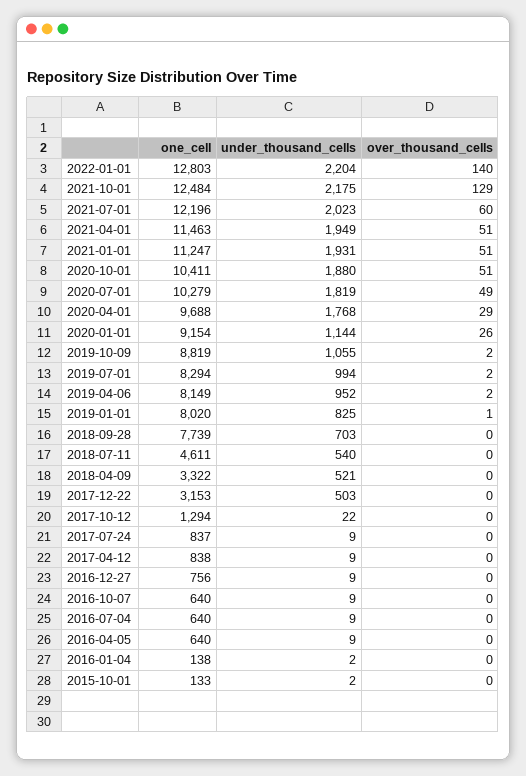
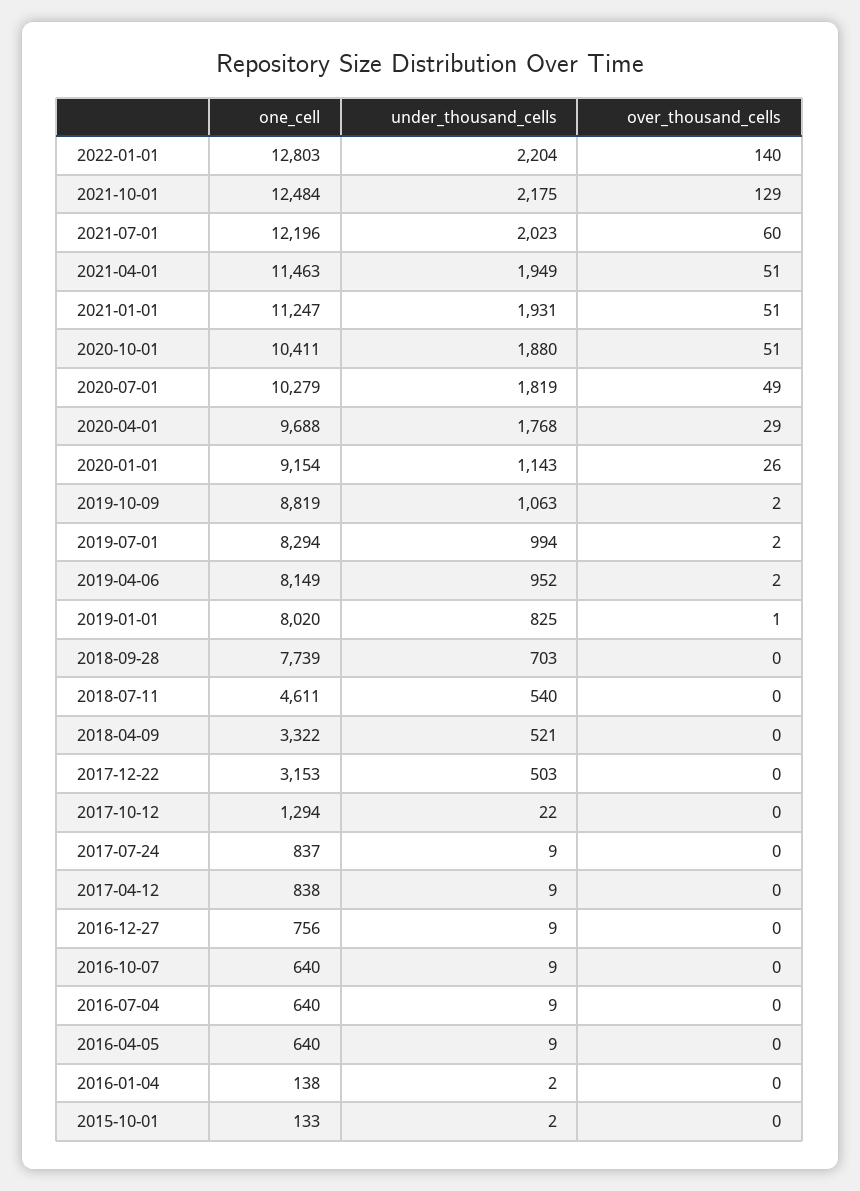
  {
    "one_cell": {
      "2022-01-01": 12803,
      "2021-10-01": 12484,
      "2021-07-01": 12196,
      "2021-04-01": 11463,
      "2021-01-01": 11247,
      "2020-10-01": 10411,
      "2020-07-01": 10279,
      "2020-04-01": 9688,
      "2020-01-01": 9154,
      "2019-10-09": 8819,
      "2019-07-01": 8294,
      "2019-04-06": 8149,
      "2019-01-01": 8020,
      "2018-09-28": 7739,
      "2018-07-11": 4611,
      "2018-04-09": 3322,
      "2017-12-22": 3153,
      "2017-10-12": 1294,
      "2017-07-24": 837,
      "2017-04-12": 838,
      "2016-12-27": 756,
      "2016-10-07": 640,
      "2016-07-04": 640,
      "2016-04-05": 640,
      "2016-01-04": 138,
      "2015-10-01": 133
    },
    "under_thousand_cells": {
      "2022-01-01": 2204,
      "2021-10-01": 2175,
      "2021-07-01": 2023,
      "2021-04-01": 1949,
      "2021-01-01": 1931,
      "2020-10-01": 1880,
      "2020-07-01": 1819,
      "2020-04-01": 1768,
-     "2020-01-01": 1144,
+     "2020-01-01": 1143,
-     "2019-10-09": 1055,
+     "2019-10-09": 1063,
      "2019-07-01": 994,
      "2019-04-06": 952,
      "2019-01-01": 825,
      "2018-09-28": 703,
      "2018-07-11": 540,
      "2018-04-09": 521,
      "2017-12-22": 503,
      "2017-10-12": 22,
      "2017-07-24": 9,
      "2017-04-12": 9,
      "2016-12-27": 9,
      "2016-10-07": 9,
      "2016-07-04": 9,
      "2016-04-05": 9,
      "2016-01-04": 2,
      "2015-10-01": 2
    },
    "over_thousand_cells": {
      "2022-01-01": 140,
      "2021-10-01": 129,
      "2021-07-01": 60,
      "2021-04-01": 51,
      "2021-01-01": 51,
      "2020-10-01": 51,
      "2020-07-01": 49,
      "2020-04-01": 29,
      "2020-01-01": 26,
      "2019-10-09": 2,
      "2019-07-01": 2,
      "2019-04-06": 2,
      "2019-01-01": 1,
      "2018-09-28": 0,
      "2018-07-11": 0,
      "2018-04-09": 0,
      "2017-12-22": 0,
      "2017-10-12": 0,
      "2017-07-24": 0,
      "2017-04-12": 0,
      "2016-12-27": 0,
      "2016-10-07": 0,
      "2016-07-04": 0,
      "2016-04-05": 0,
      "2016-01-04": 0,
      "2015-10-01": 0
    }
  }

